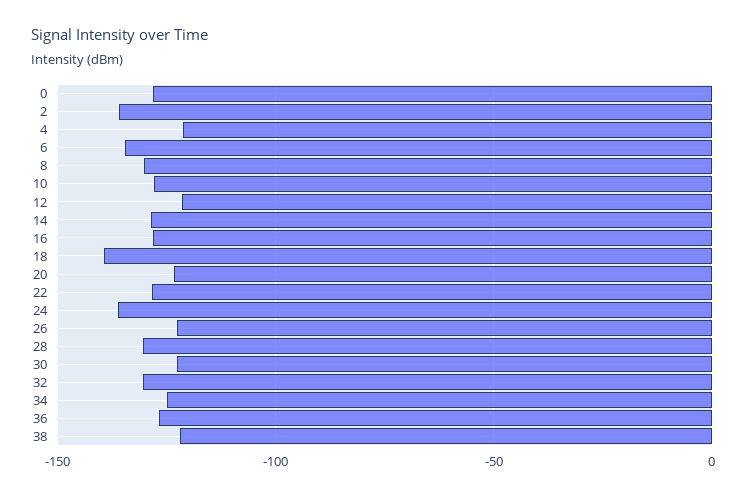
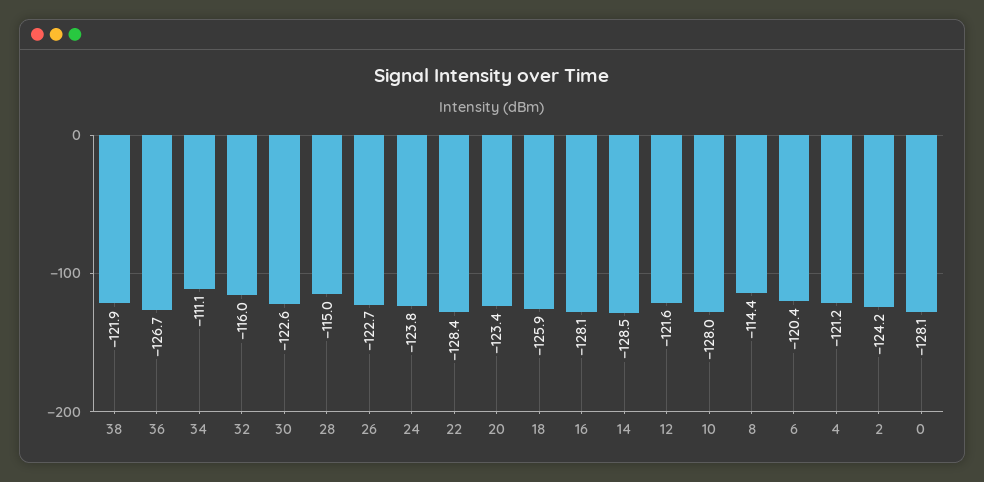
  {
    "0": -128.1,
-   "2": -135,
+   "2": -124.2,
    "4": -121.2,
-   "6": -135,
+   "6": -120.4,
-   "8": -130,
+   "8": -114.4,
    "10": -128,
    "12": -121.6,
    "14": -128.5,
    "16": -128.1,
-   "18": -140,
+   "18": -125.9,
    "20": -123.4,
    "22": -128.4,
-   "24": -135,
+   "24": -123.8,
    "26": -122.7,
-   "28": -130,
+   "28": -115,
    "30": -122.6,
-   "32": -130,
+   "32": -116,
-   "34": -125,
+   "34": -111.1,
    "36": -126.7,
    "38": -121.9
  }

